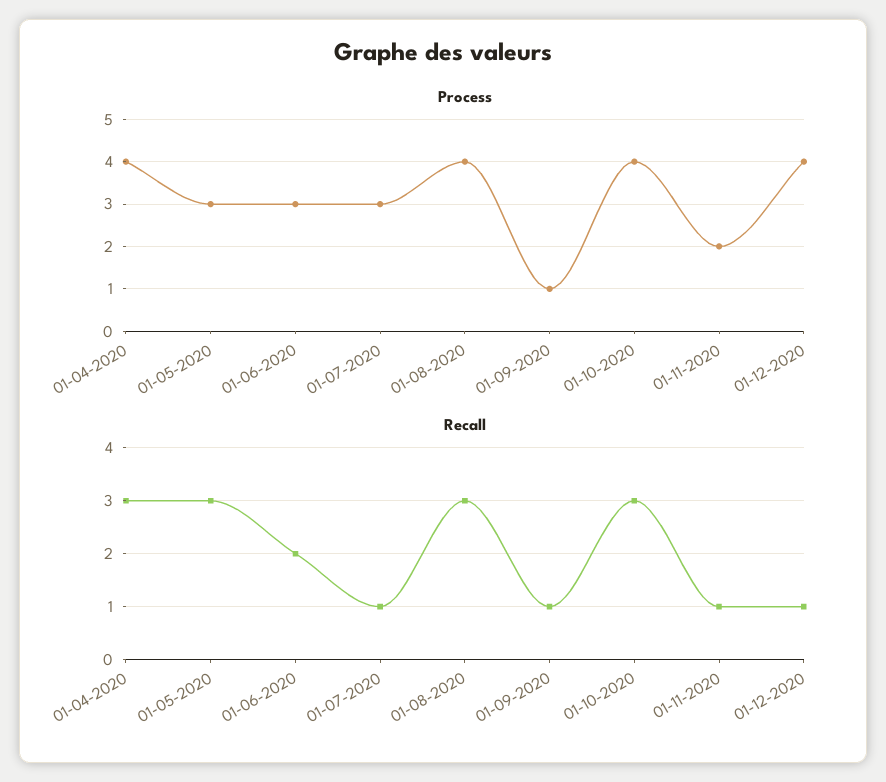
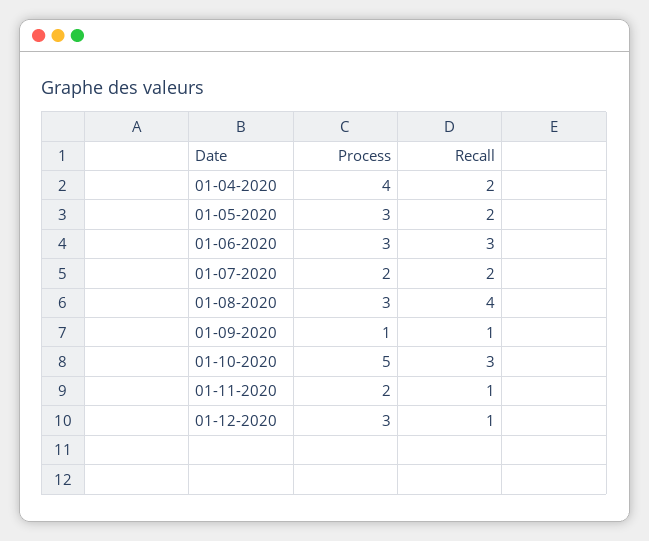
  {
    "Process": {
      "01-04-2020": 4,
      "01-05-2020": 3,
      "01-06-2020": 3,
-     "01-07-2020": 3,
+     "01-07-2020": 2,
-     "01-08-2020": 4,
+     "01-08-2020": 3,
      "01-09-2020": 1,
-     "01-10-2020": 4,
+     "01-10-2020": 5,
      "01-11-2020": 2,
-     "01-12-2020": 4
+     "01-12-2020": 3
    },
    "Recall": {
-     "01-04-2020": 3,
+     "01-04-2020": 2,
-     "01-05-2020": 3,
+     "01-05-2020": 2,
-     "01-06-2020": 2,
+     "01-06-2020": 3,
-     "01-07-2020": 1,
+     "01-07-2020": 2,
-     "01-08-2020": 3,
+     "01-08-2020": 4,
      "01-09-2020": 1,
      "01-10-2020": 3,
      "01-11-2020": 1,
      "01-12-2020": 1
    }
  }

